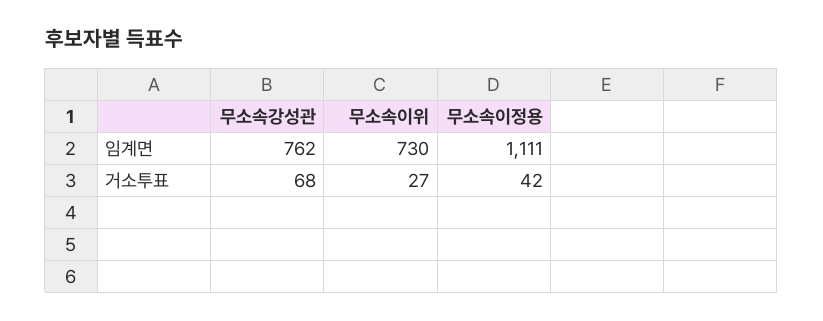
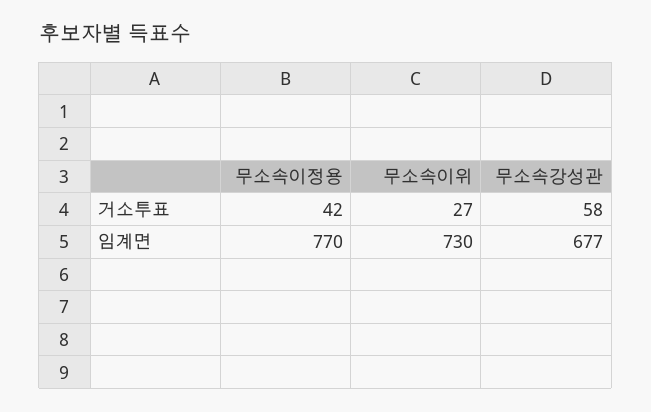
  {
    "무소속강성관": {
-     "임계면": 762,
+     "임계면": 677,
-     "거소투표": 68
+     "거소투표": 58
    },
    "무소속이위": {
      "임계면": 730,
      "거소투표": 27
    },
    "무소속이정용": {
-     "임계면": 1111,
+     "임계면": 770,
      "거소투표": 42
    }
  }

